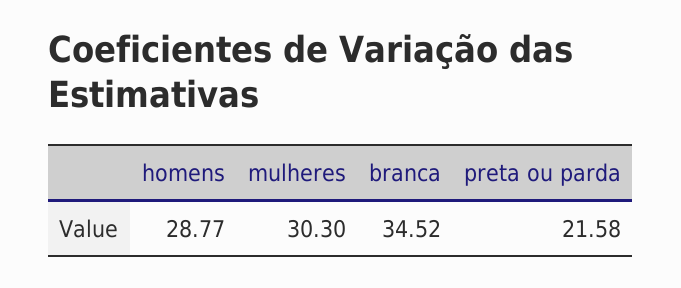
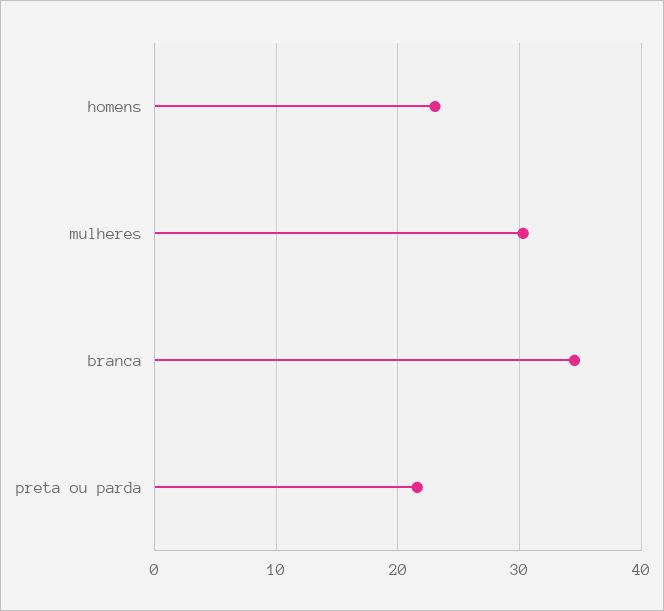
  {
-   "homens": 28.77,
+   "homens": 23,
    "mulheres": 30.3,
    "branca": 34.52,
    "preta ou parda": 21.58
  }

